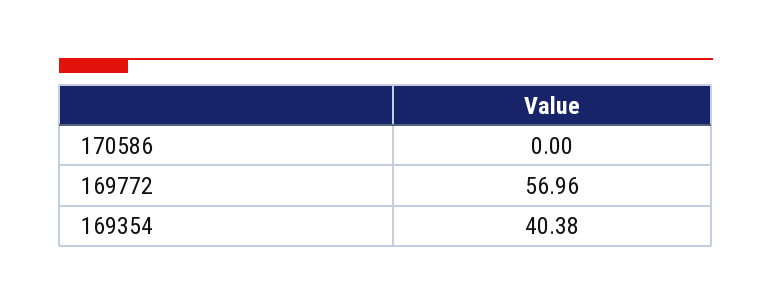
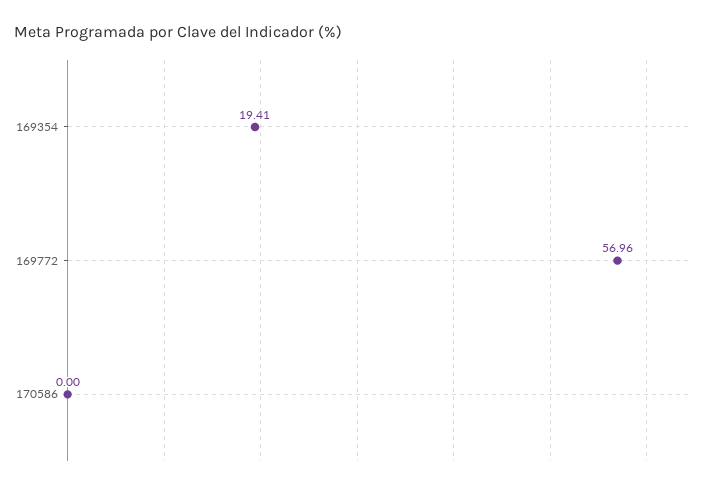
  {
    "170586": 0,
    "169772": 56.96,
-   "169354": 40.38
+   "169354": 19.41
  }

